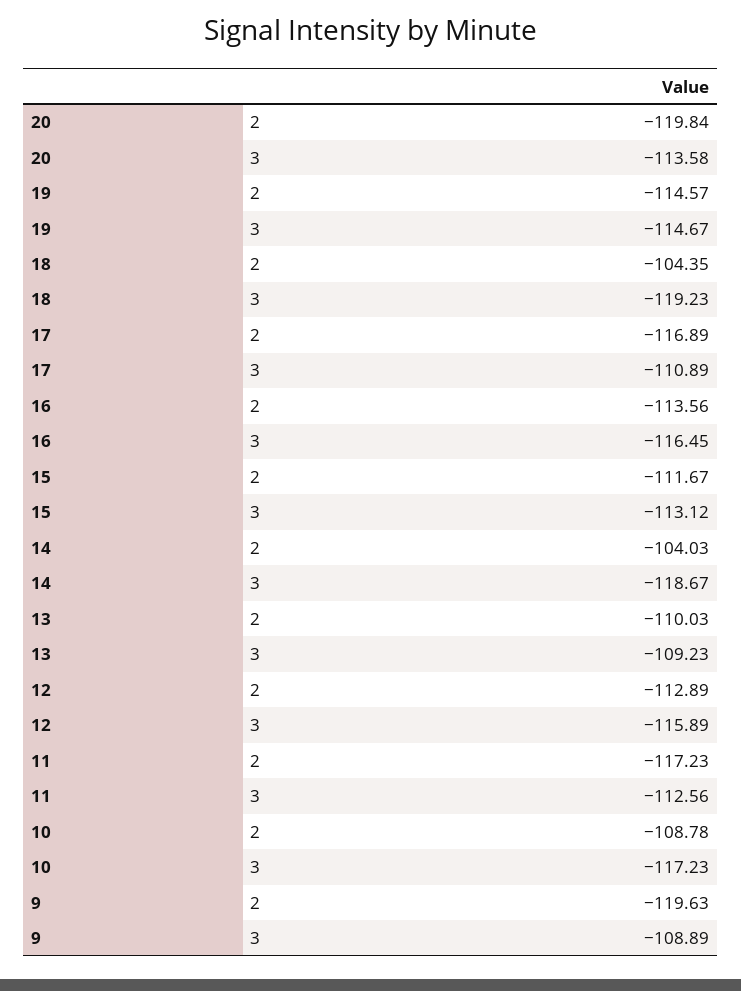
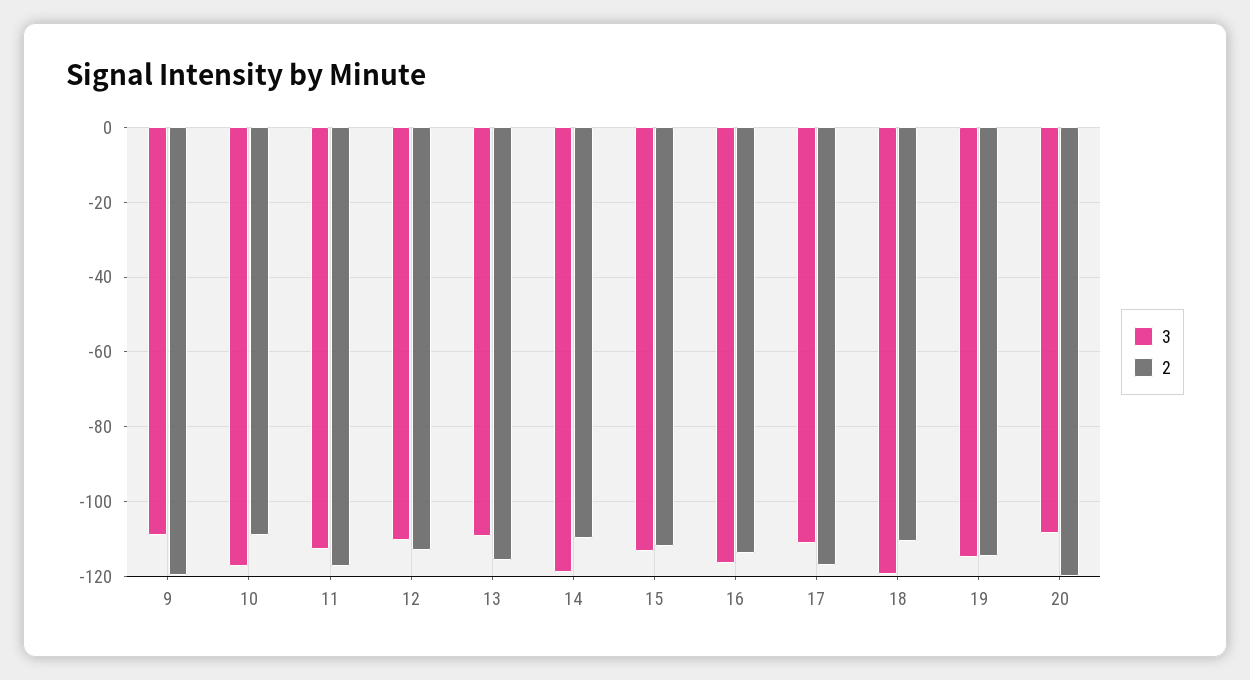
  {
    "2": {
      "20": -119.84,
      "19": -114.57,
-     "18": -104.35,
+     "18": -110,
      "17": -116.89,
      "16": -113.56,
      "15": -111.67,
-     "14": -104.03,
+     "14": -110,
-     "13": -110.03,
+     "13": -116,
      "12": -112.89,
      "11": -117.23,
      "10": -108.78,
      "9": -119.63
    },
    "3": {
-     "20": -113.58,
+     "20": -108,
      "19": -114.67,
      "18": -119.23,
      "17": -110.89,
      "16": -116.45,
      "15": -113.12,
      "14": -118.67,
      "13": -109.23,
-     "12": -115.89,
+     "12": -110,
      "11": -112.56,
      "10": -117.23,
      "9": -108.89
    }
  }

